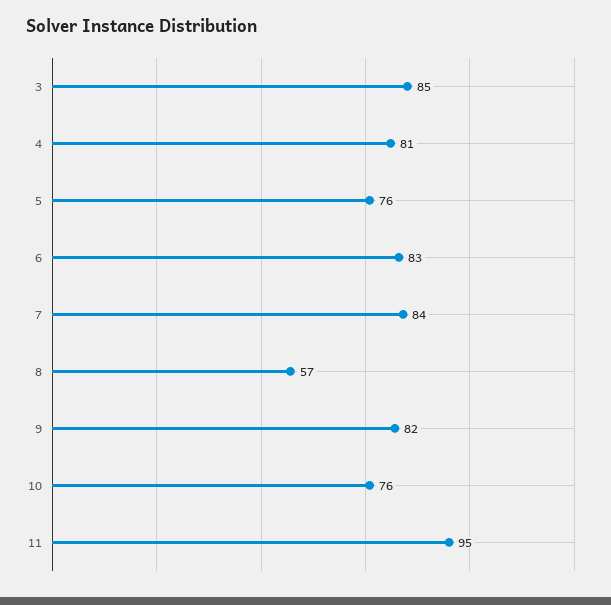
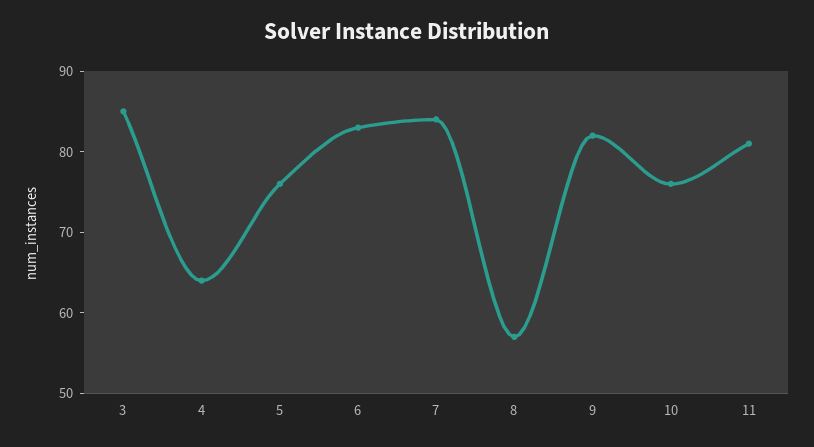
  {
    "3": 85,
-   "4": 81,
+   "4": 64,
    "5": 76,
    "6": 83,
    "7": 84,
    "8": 57,
    "9": 82,
    "10": 76,
-   "11": 95
+   "11": 81
  }

